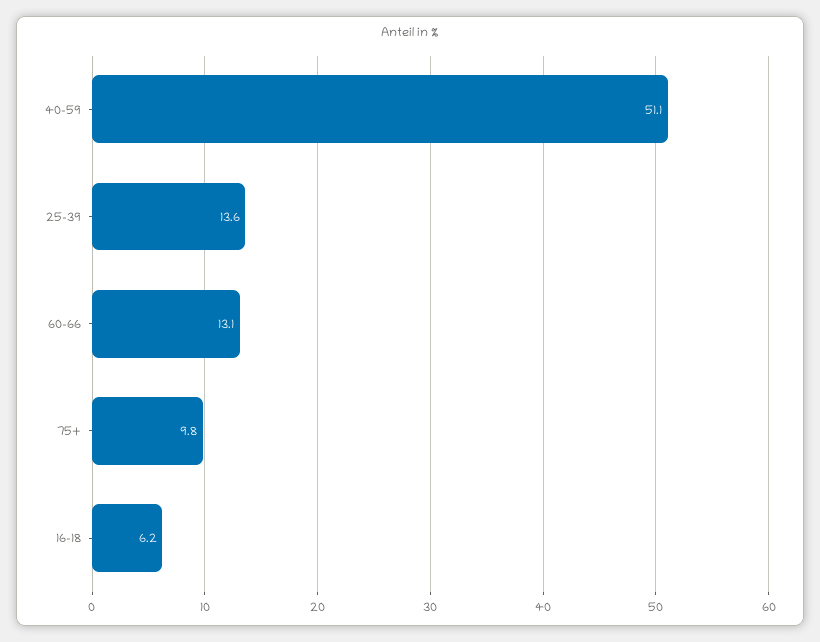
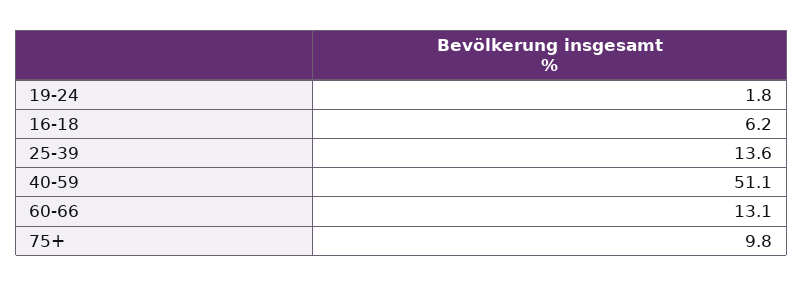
  {
    "40-59": 51.1,
    "25-39": 13.6,
    "60-66": 13.1,
    "75+": 9.8,
-   "16-18": 6.2
+   "16-18": 6.2,
+   "19-24": 1.8
  }

